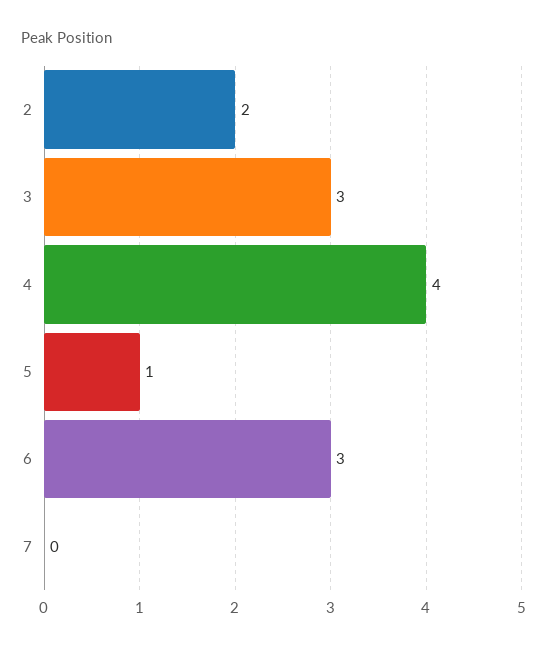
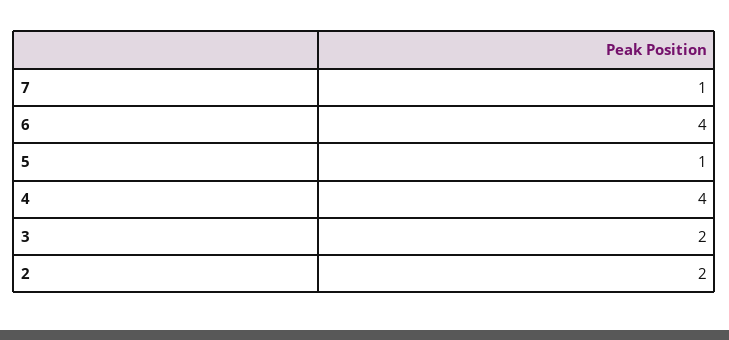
  {
    "2": 2,
-   "3": 3,
+   "3": 2,
    "4": 4,
    "5": 1,
-   "6": 3,
+   "6": 4,
-   "7": 0
+   "7": 1
  }

